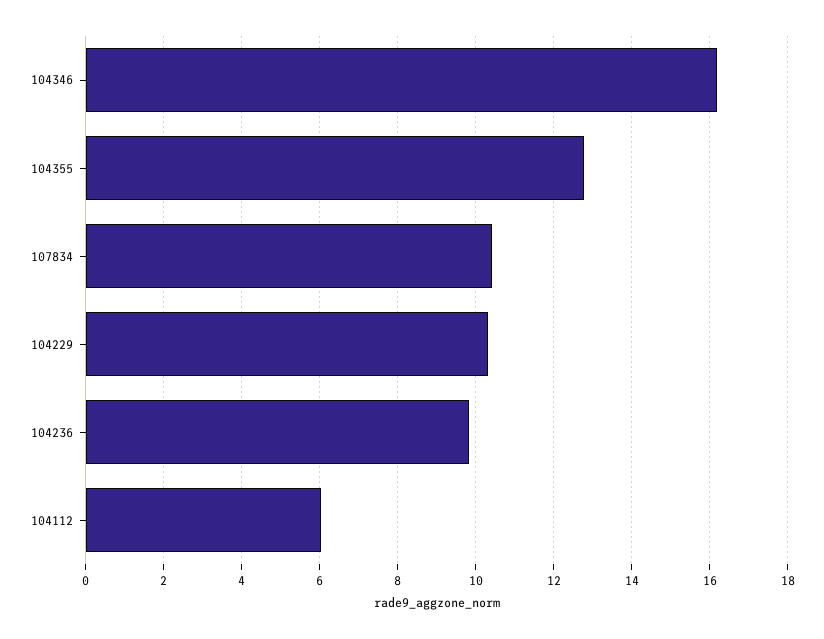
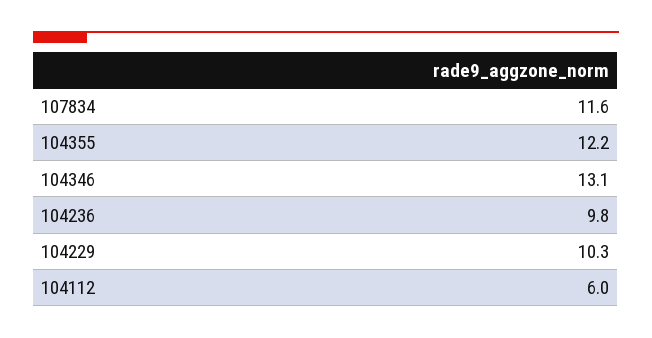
  {
-   "104346": 16.2,
+   "104346": 13.1,
-   "104355": 12.8,
+   "104355": 12.2,
-   "107834": 10.4,
+   "107834": 11.6,
    "104229": 10.3,
    "104236": 9.8,
    "104112": 6
  }

